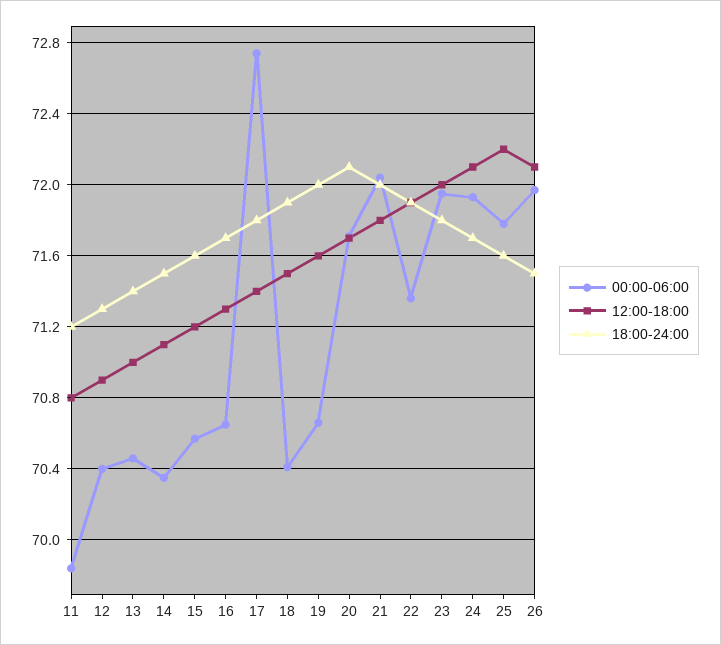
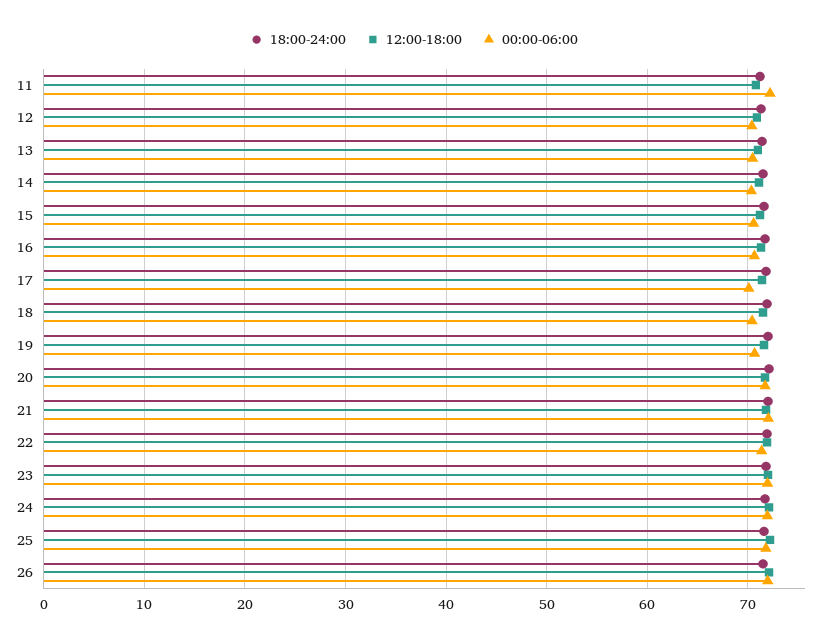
  {
    "00:00-06:00": {
-     "11": 69.85,
+     "11": 72,
      "12": 70.4,
      "13": 70.45,
      "14": 70.35,
      "15": 70.55,
      "16": 70.65,
-     "17": 72.75,
+     "17": 70,
      "18": 70.4,
      "19": 70.65,
      "20": 71.7,
      "21": 72.05,
      "22": 71.35,
      "23": 71.95,
      "24": 71.95,
      "25": 71.8,
      "26": 71.95
    },
    "12:00-18:00": {
      "11": 70.8,
      "12": 70.9,
      "13": 71,
      "14": 71.1,
      "15": 71.2,
      "16": 71.3,
      "17": 71.4,
      "18": 71.5,
      "19": 71.6,
      "20": 71.7,
      "21": 71.8,
      "22": 71.9,
      "23": 72,
      "24": 72.1,
      "25": 72.2,
      "26": 72.1
    },
    "18:00-24:00": {
      "11": 71.2,
      "12": 71.3,
      "13": 71.4,
      "14": 71.5,
      "15": 71.6,
      "16": 71.7,
      "17": 71.8,
      "18": 71.9,
      "19": 72,
      "20": 72.1,
      "21": 72,
      "22": 71.9,
      "23": 71.8,
      "24": 71.7,
      "25": 71.6,
      "26": 71.5
    }
  }

